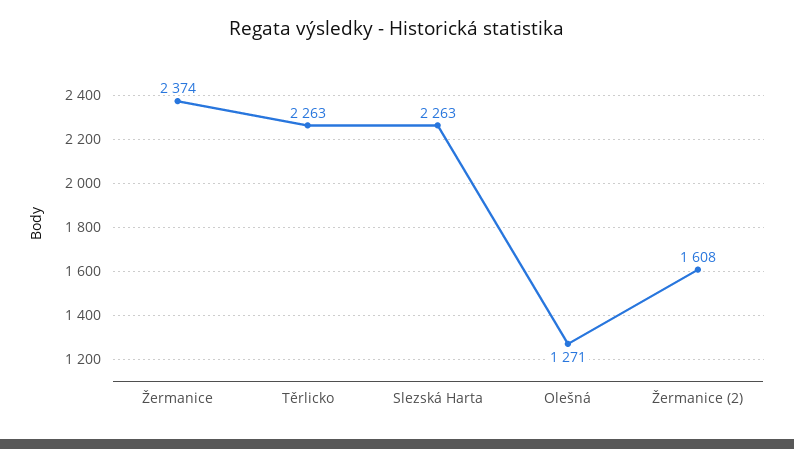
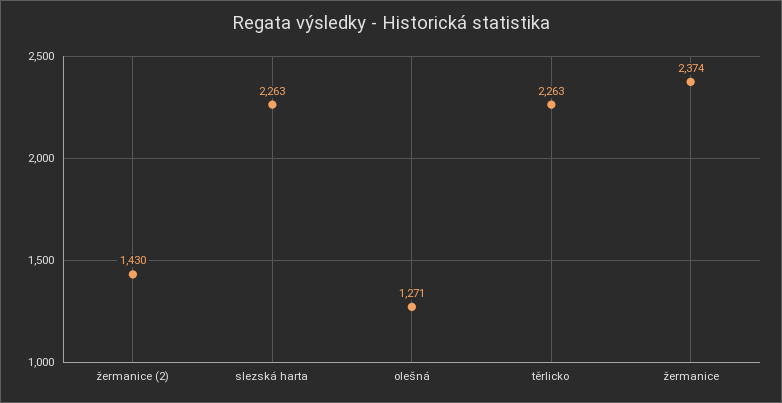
  {
    "Žermanice": 2374,
    "Těrlicko": 2263,
    "Slezská Harta": 2263,
    "Olešná": 1271,
-   "Žermanice (2)": 1608
+   "Žermanice (2)": 1430
  }

